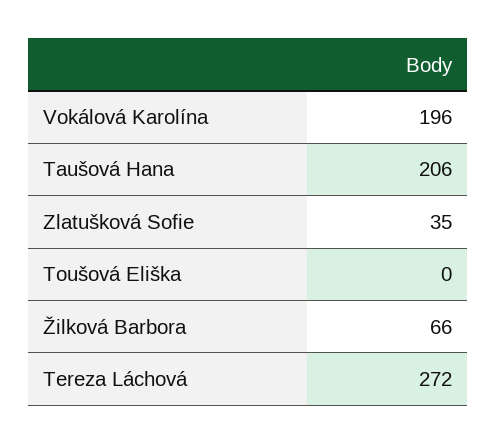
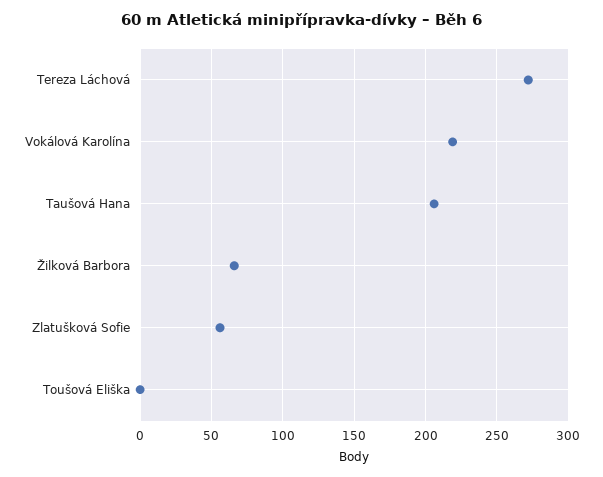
  {
-   "Vokálová Karolína": 196,
+   "Vokálová Karolína": 220,
    "Taušová Hana": 206,
-   "Zlatušková Sofie": 35,
+   "Zlatušková Sofie": 55,
    "Toušová Eliška": 0,
    "Žilková Barbora": 66,
    "Tereza Láchová": 272
  }

